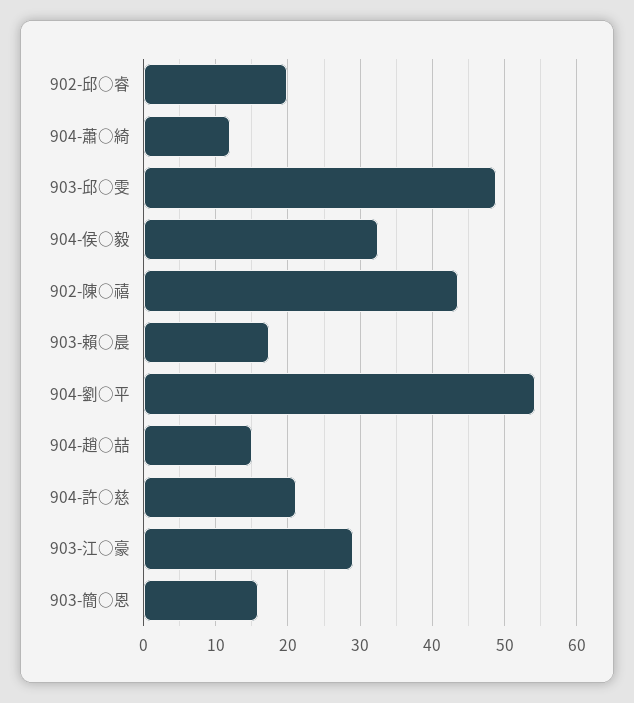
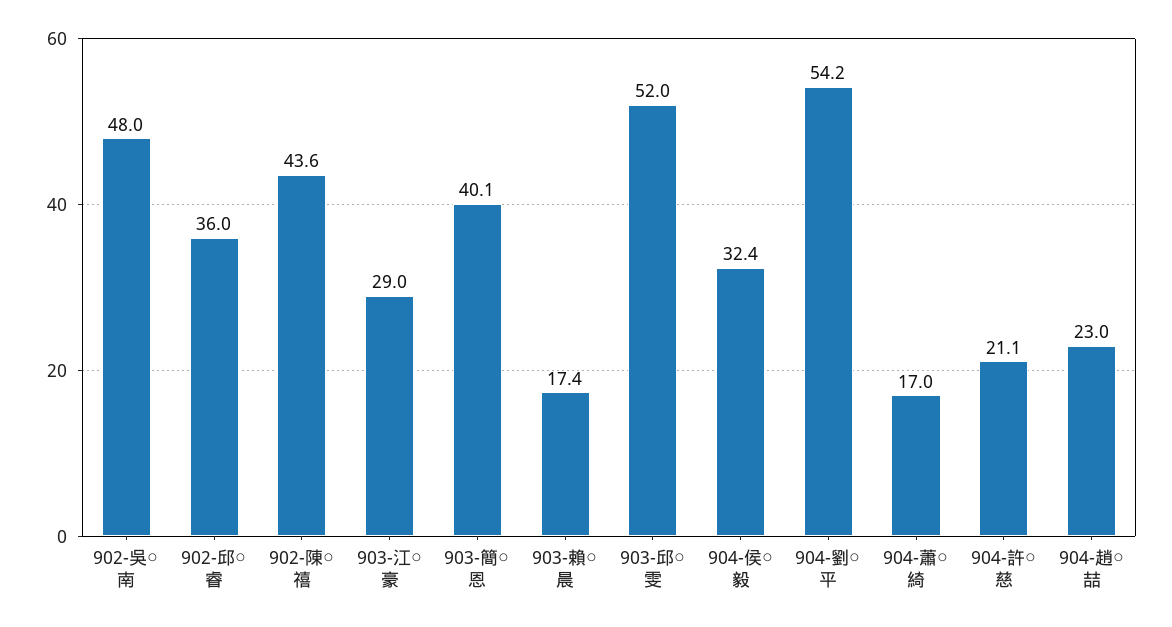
  {
-   "902-邱○睿": 20,
+   "902-邱○睿": 36,
-   "904-蕭○綺": 12,
+   "904-蕭○綺": 17,
-   "903-邱○雯": 49,
+   "903-邱○雯": 52,
    "904-侯○毅": 32.4,
    "902-陳○禧": 43.6,
    "903-賴○晨": 17.4,
    "904-劉○平": 54.2,
-   "904-趙○喆": 15,
+   "904-趙○喆": 23,
    "904-許○慈": 21.1,
    "903-江○豪": 29,
-   "903-簡○恩": 16
+   "903-簡○恩": 40.1,
+   "902-吳○南": 48
  }

